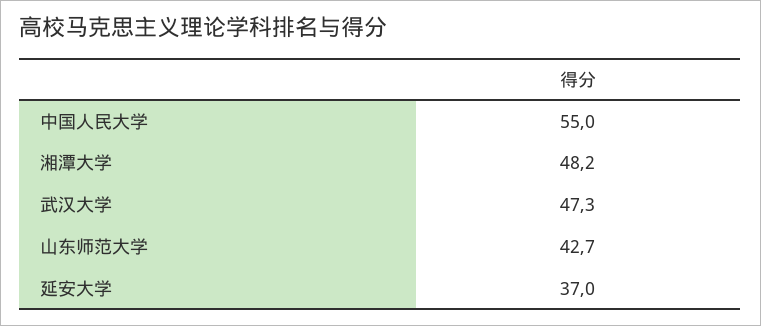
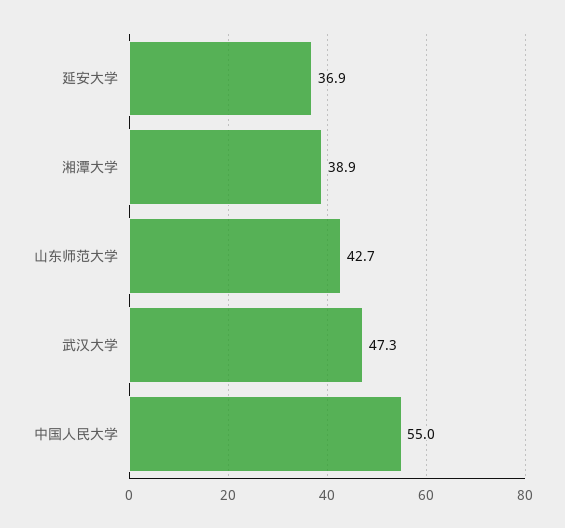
  {
    "中国人民大学": 55,
-   "湘潭大学": 48.2,
+   "湘潭大学": 38.9,
    "武汉大学": 47.3,
    "山东师范大学": 42.7,
-   "延安大学": 37
+   "延安大学": 36.9
  }

